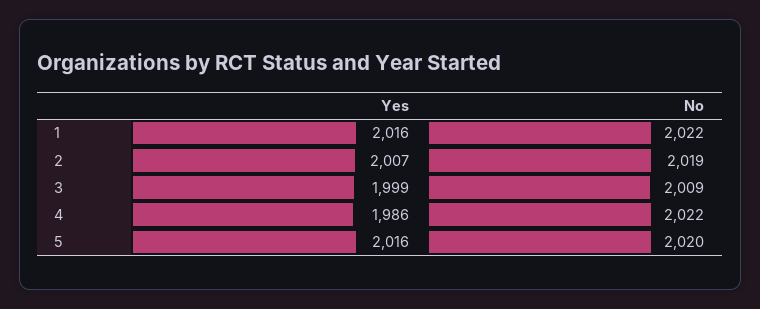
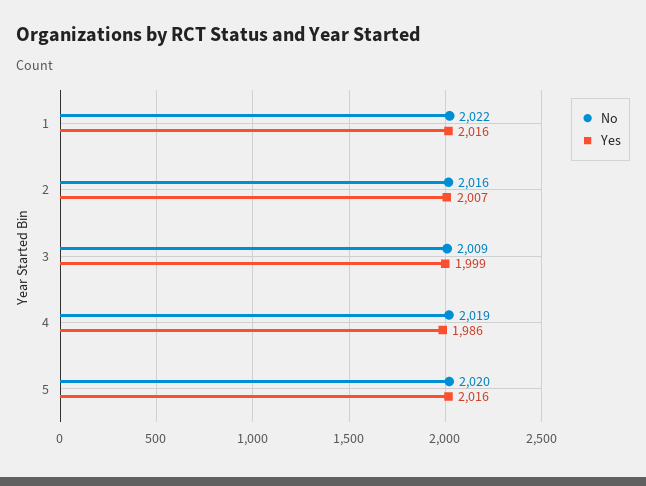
  {
    "Yes": {
      "1": 2016,
      "2": 2007,
      "3": 1999,
      "4": 1986,
      "5": 2016
    },
    "No": {
      "1": 2022,
-     "2": 2019,
+     "2": 2016,
      "3": 2009,
-     "4": 2022,
+     "4": 2019,
      "5": 2020
    }
  }

